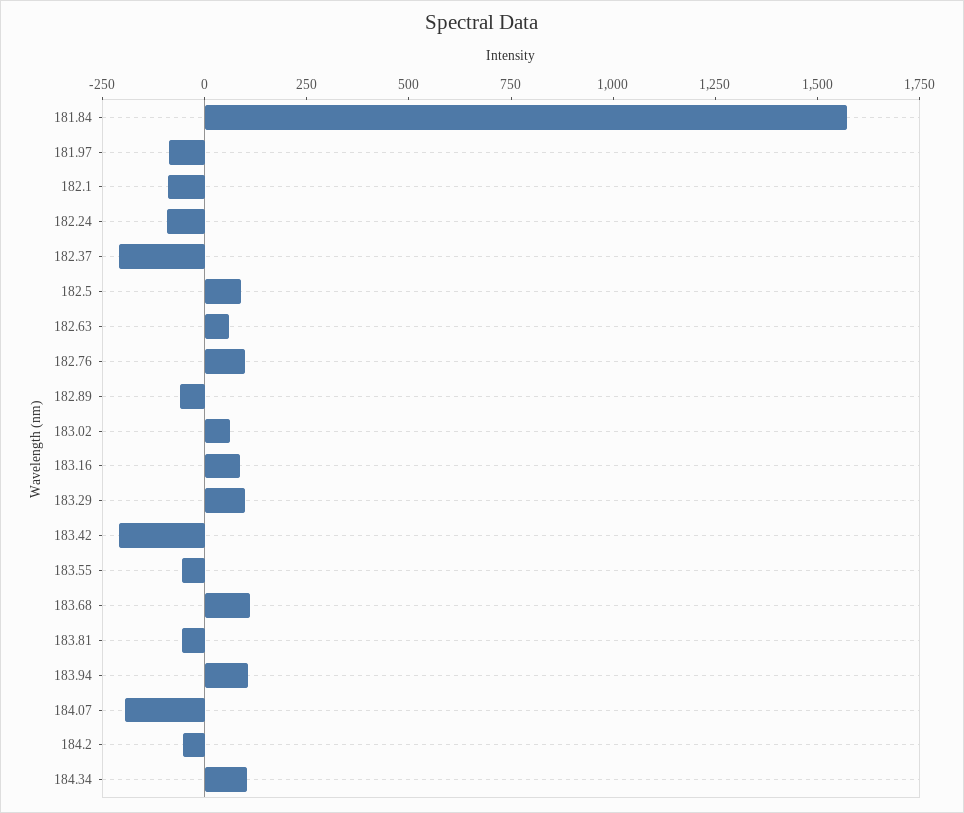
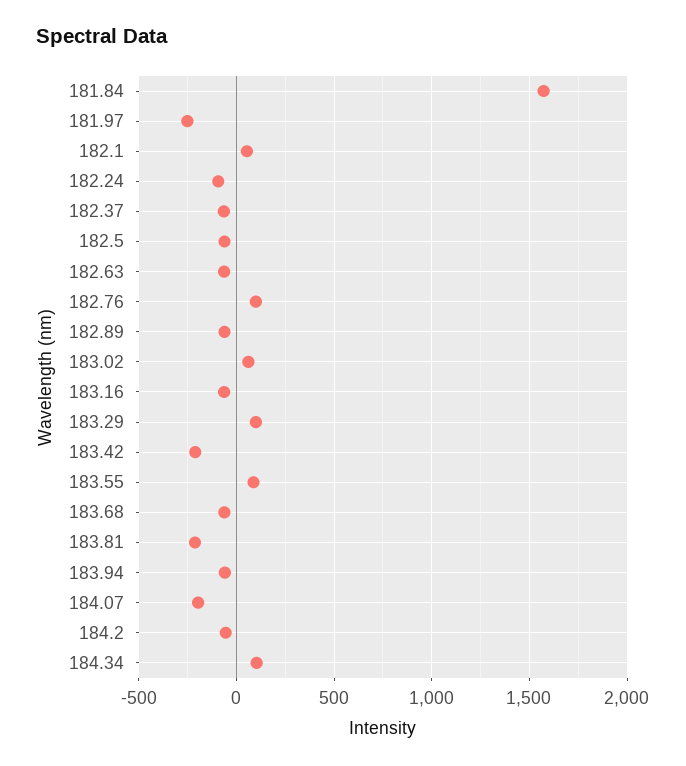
  {
    "181.84": 1550,
-   "181.97": -100,
+   "181.97": -250,
-   "182.1": -100,
+   "182.1": 50,
    "182.24": -100,
-   "182.37": -200,
+   "182.37": -50,
-   "182.5": 100,
+   "182.5": -50,
-   "182.63": 50,
+   "182.63": -50,
    "182.76": 100,
    "182.89": -50,
    "183.02": 50,
-   "183.16": 100,
+   "183.16": -50,
    "183.29": 100,
    "183.42": -200,
-   "183.55": -50,
+   "183.55": 100,
-   "183.68": 100,
+   "183.68": -50,
-   "183.81": -50,
+   "183.81": -200,
-   "183.94": 100,
+   "183.94": -50,
    "184.07": -200,
    "184.2": -50,
    "184.34": 100
  }

